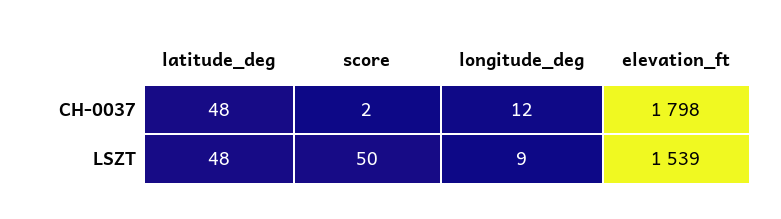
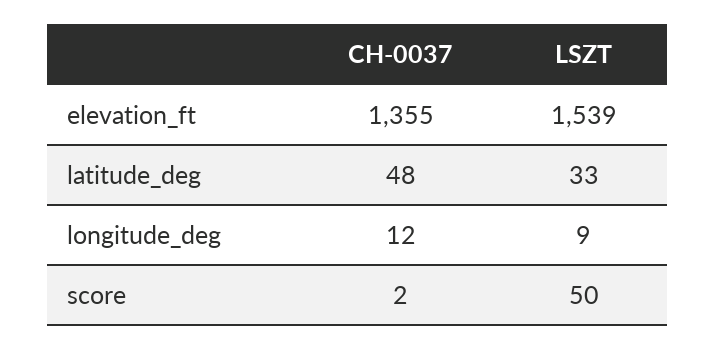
  {
    "latitude_deg": {
      "CH-0037": 48,
-     "LSZT": 48
+     "LSZT": 33
    },
    "score": {
      "CH-0037": 2,
      "LSZT": 50
    },
    "longitude_deg": {
      "CH-0037": 12,
      "LSZT": 9
    },
    "elevation_ft": {
-     "CH-0037": 1798,
+     "CH-0037": 1355,
      "LSZT": 1539
    }
  }

